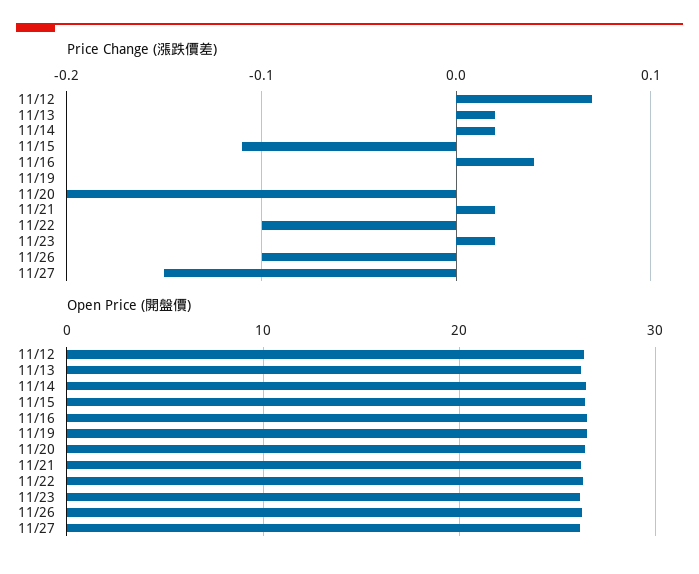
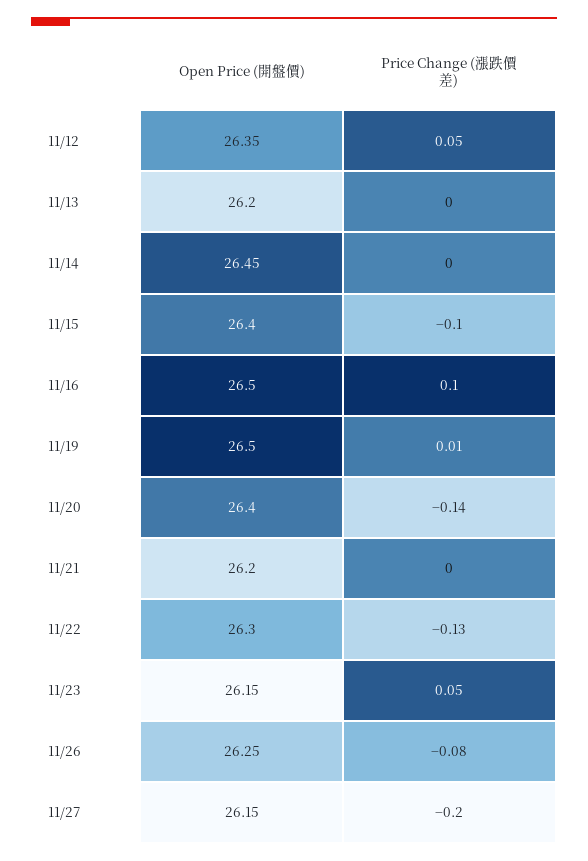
  {
    "Price Change (漲跌價差)": {
-     "11/12": 0.07,
+     "11/12": 0.05,
-     "11/13": 0.02,
+     "11/13": 0,
-     "11/14": 0.02,
+     "11/14": 0,
-     "11/15": -0.11,
+     "11/15": -0.1,
-     "11/16": 0.04,
+     "11/16": 0.1,
-     "11/19": 0,
+     "11/19": 0.01,
-     "11/20": -0.2,
+     "11/20": -0.14,
-     "11/21": 0.02,
+     "11/21": 0,
-     "11/22": -0.1,
+     "11/22": -0.13,
-     "11/23": 0.02,
+     "11/23": 0.05,
-     "11/26": -0.1,
+     "11/26": -0.08,
-     "11/27": -0.15
+     "11/27": -0.2
    },
    "Open Price (開盤價)": {
      "11/12": 26.35,
      "11/13": 26.2,
      "11/14": 26.45,
      "11/15": 26.4,
      "11/16": 26.5,
      "11/19": 26.5,
      "11/20": 26.4,
      "11/21": 26.2,
      "11/22": 26.3,
      "11/23": 26.15,
      "11/26": 26.25,
      "11/27": 26.15
    }
  }

